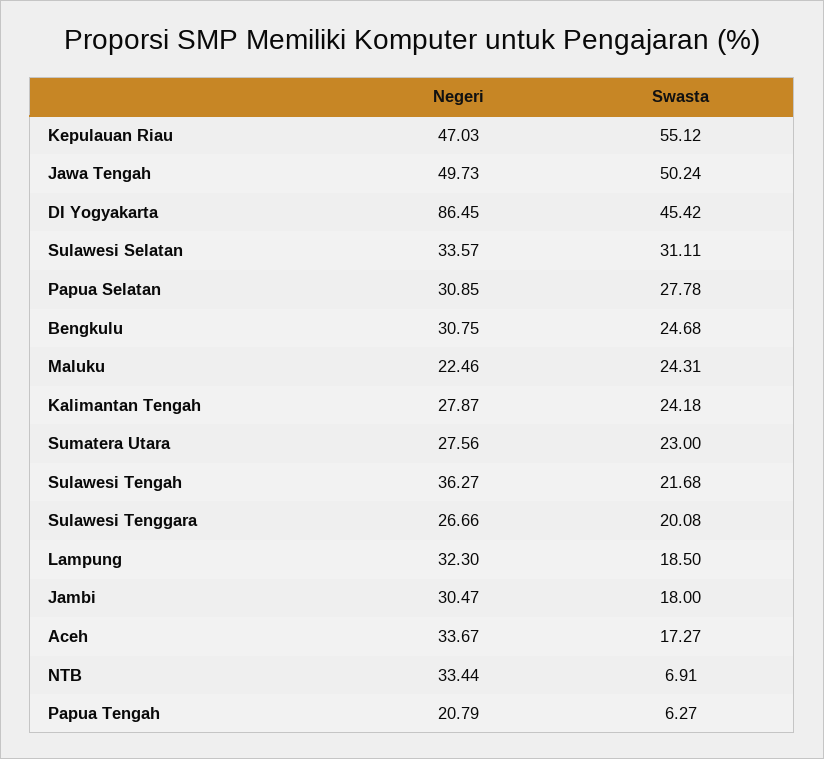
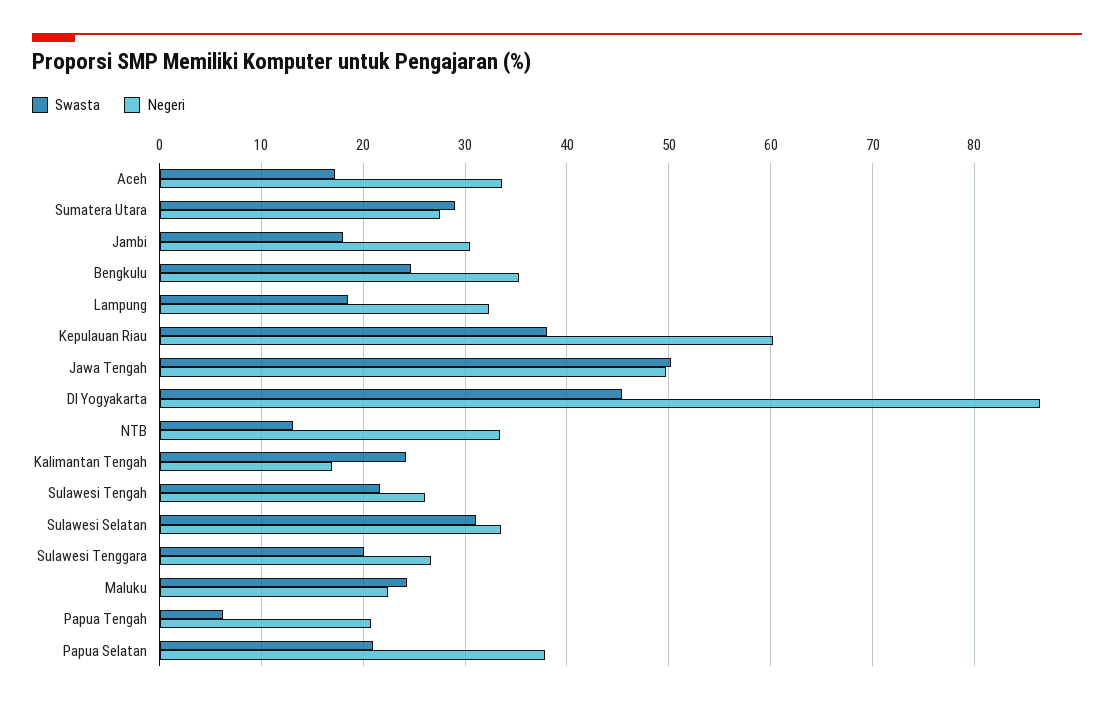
  {
    "Negeri": {
-     "Kepulauan Riau": 47.03,
+     "Kepulauan Riau": 60,
      "Jawa Tengah": 49.73,
      "DI Yogyakarta": 86.45,
      "Sulawesi Selatan": 33.57,
-     "Papua Selatan": 30.85,
+     "Papua Selatan": 38,
-     "Bengkulu": 30.75,
+     "Bengkulu": 35,
      "Maluku": 22.46,
-     "Kalimantan Tengah": 27.87,
+     "Kalimantan Tengah": 17,
      "Sumatera Utara": 27.56,
-     "Sulawesi Tengah": 36.27,
+     "Sulawesi Tengah": 26,
      "Sulawesi Tenggara": 26.66,
      "Lampung": 32.3,
      "Jambi": 30.47,
      "Aceh": 33.67,
      "NTB": 33.44,
      "Papua Tengah": 20.79
    },
    "Swasta": {
-     "Kepulauan Riau": 55.12,
+     "Kepulauan Riau": 38,
      "Jawa Tengah": 50.24,
      "DI Yogyakarta": 45.42,
      "Sulawesi Selatan": 31.11,
-     "Papua Selatan": 27.78,
+     "Papua Selatan": 21,
      "Bengkulu": 24.68,
      "Maluku": 24.31,
      "Kalimantan Tengah": 24.18,
-     "Sumatera Utara": 23,
+     "Sumatera Utara": 29,
      "Sulawesi Tengah": 21.68,
      "Sulawesi Tenggara": 20.08,
      "Lampung": 18.5,
      "Jambi": 18,
      "Aceh": 17.27,
-     "NTB": 6.91,
+     "NTB": 13,
      "Papua Tengah": 6.27
    }
  }

